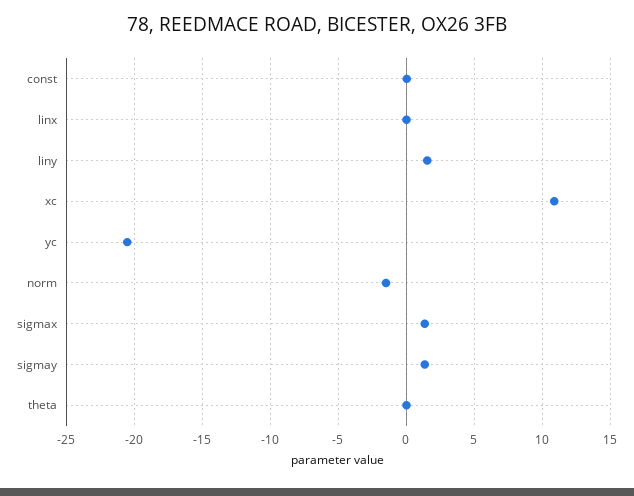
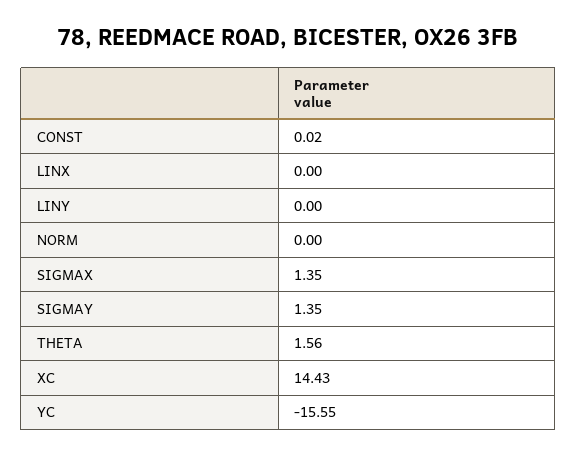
  {
    "const": 0.02,
    "linx": 0,
-   "liny": 1.5,
+   "liny": 0,
-   "xc": 11,
+   "xc": 14.43,
-   "yc": -20.5,
+   "yc": -15.55,
-   "norm": -1.5,
+   "norm": 0,
    "sigmax": 1.35,
    "sigmay": 1.35,
-   "theta": 0
+   "theta": 1.56
  }

